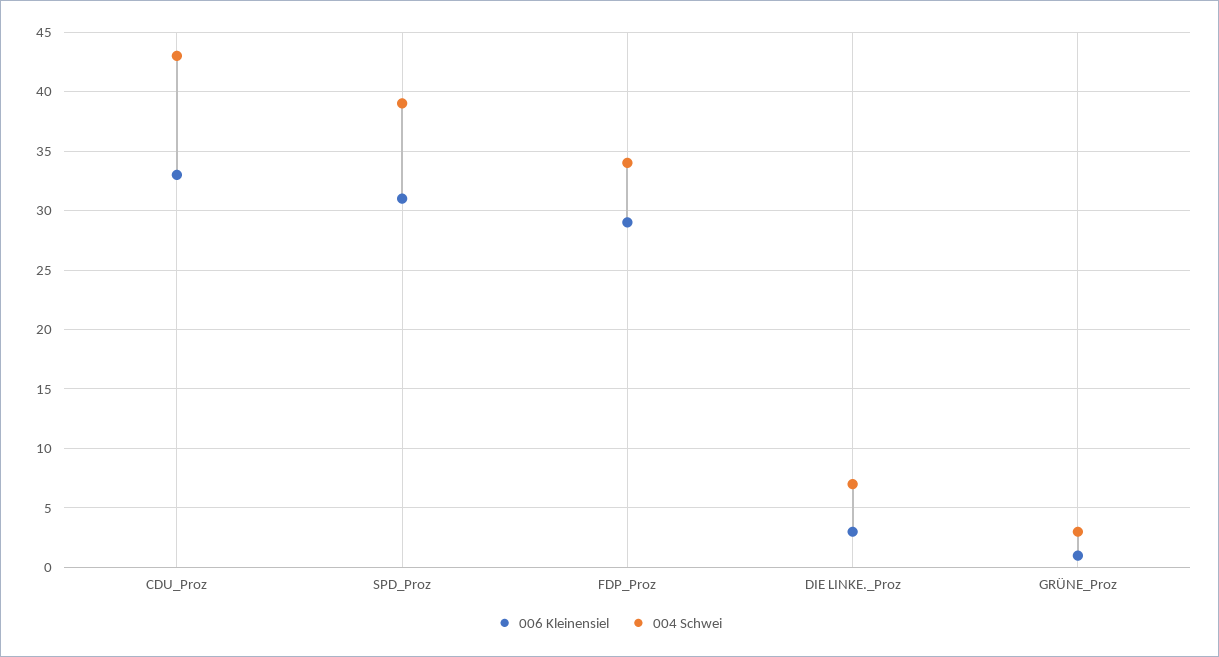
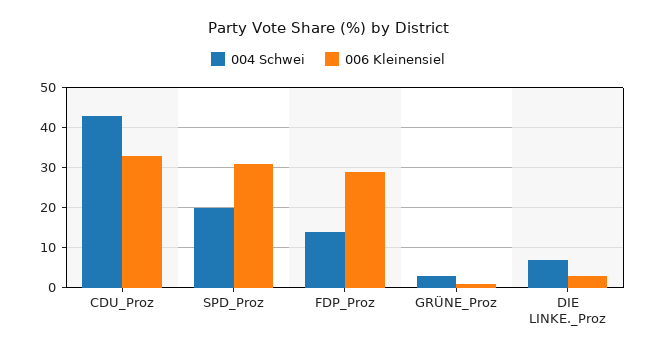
  {
    "006 Kleinensiel": {
      "CDU_Proz": 33,
      "SPD_Proz": 31,
      "FDP_Proz": 29,
      "DIE LINKE._Proz": 3,
      "GRÜNE_Proz": 1
    },
    "004 Schwei": {
      "CDU_Proz": 43,
-     "SPD_Proz": 39,
+     "SPD_Proz": 20,
-     "FDP_Proz": 34,
+     "FDP_Proz": 15,
      "DIE LINKE._Proz": 7,
      "GRÜNE_Proz": 3
    }
  }

